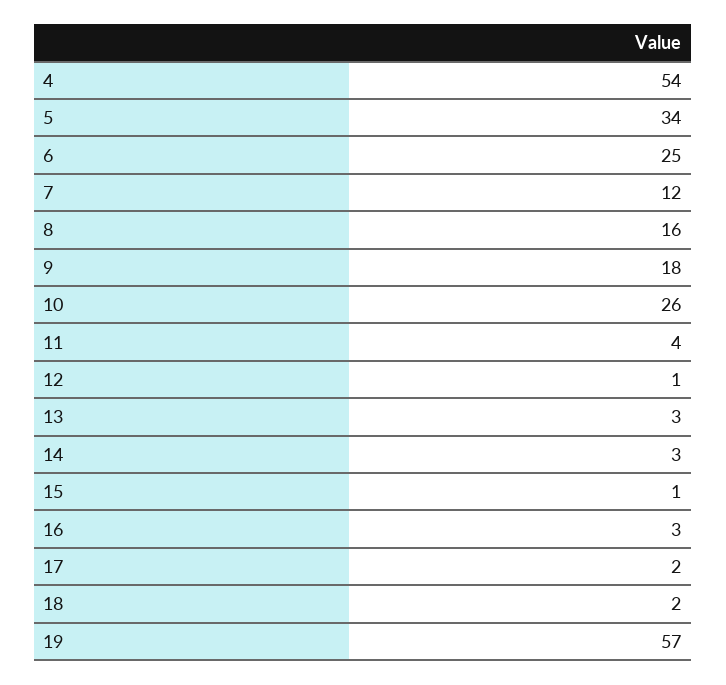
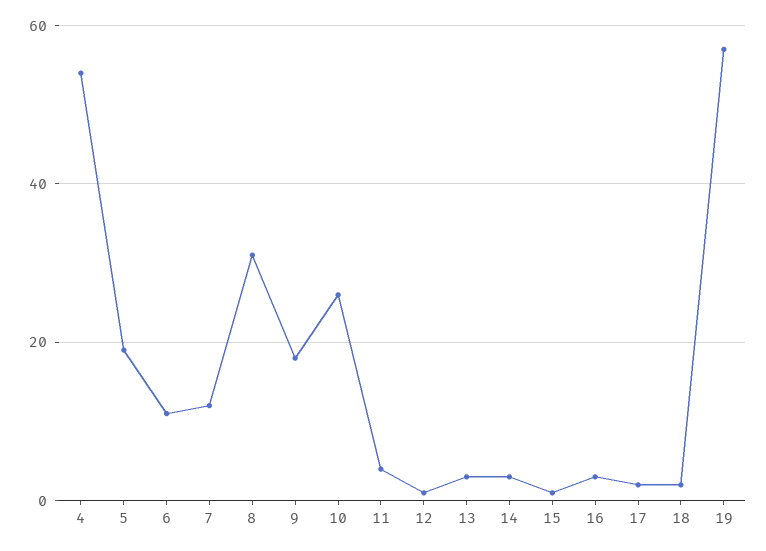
  {
    "4": 54,
-   "5": 34,
+   "5": 20,
-   "6": 25,
+   "6": 10,
    "7": 12,
-   "8": 16,
+   "8": 30,
    "9": 18,
    "10": 26,
    "11": 4,
    "12": 1,
    "13": 3,
    "14": 3,
    "15": 1,
    "16": 3,
    "17": 2,
    "18": 2,
    "19": 57
  }

